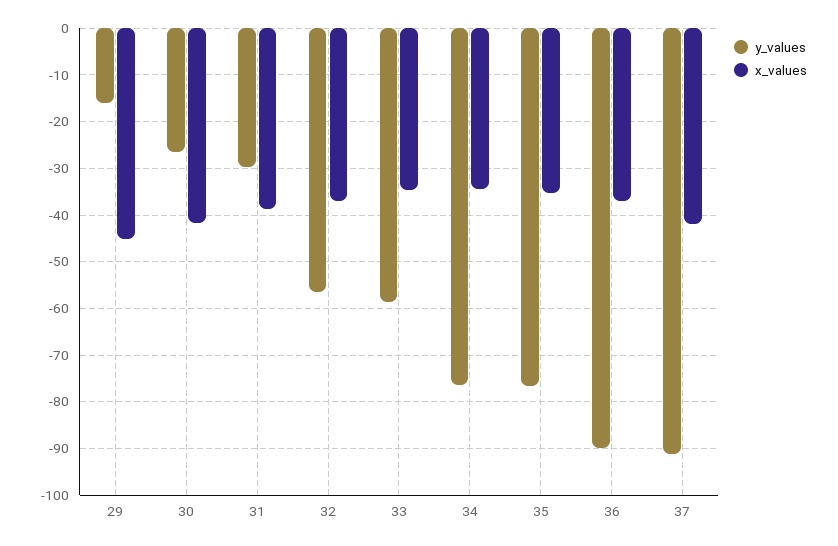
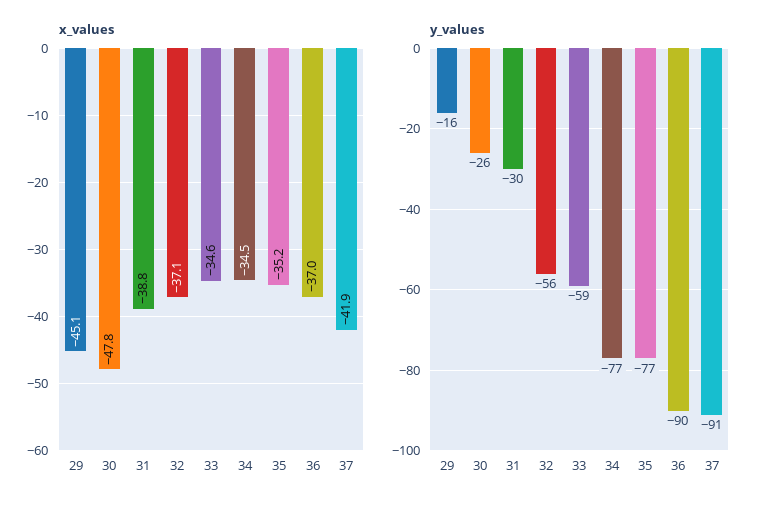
  {
    "y_values": {
      "29": -16,
      "30": -26,
      "31": -30,
      "32": -56,
      "33": -59,
      "34": -77,
      "35": -77,
      "36": -90,
      "37": -91
    },
    "x_values": {
      "29": -45.1,
-     "30": -42,
+     "30": -47.8,
      "31": -38.8,
      "32": -37.1,
      "33": -34.6,
      "34": -34.5,
      "35": -35.2,
      "36": -37,
      "37": -41.9
    }
  }

